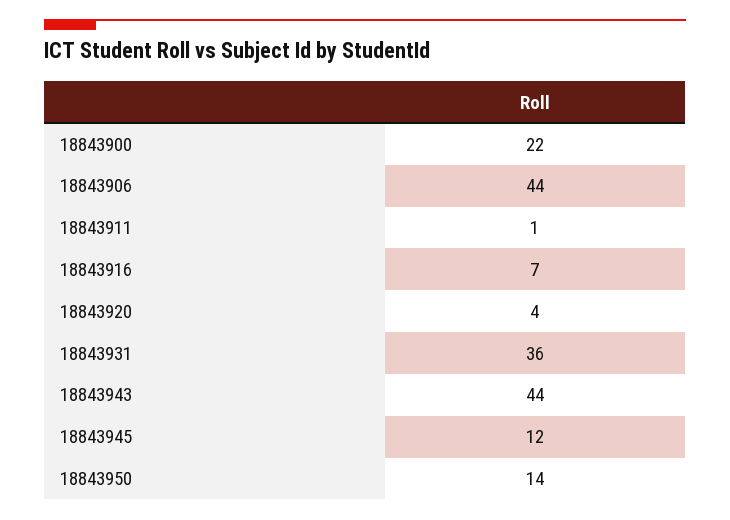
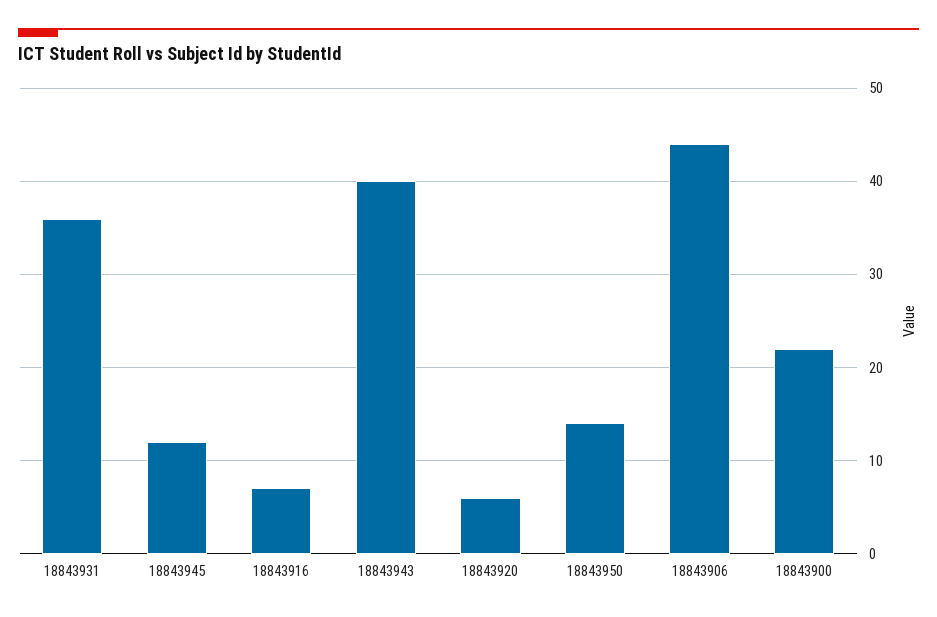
  {
    "18843900": 22,
    "18843906": 44,
-   "18843911": 1,
    "18843916": 7,
-   "18843920": 4,
+   "18843920": 6,
    "18843931": 36,
-   "18843943": 44,
+   "18843943": 40,
    "18843945": 12,
    "18843950": 14
  }

